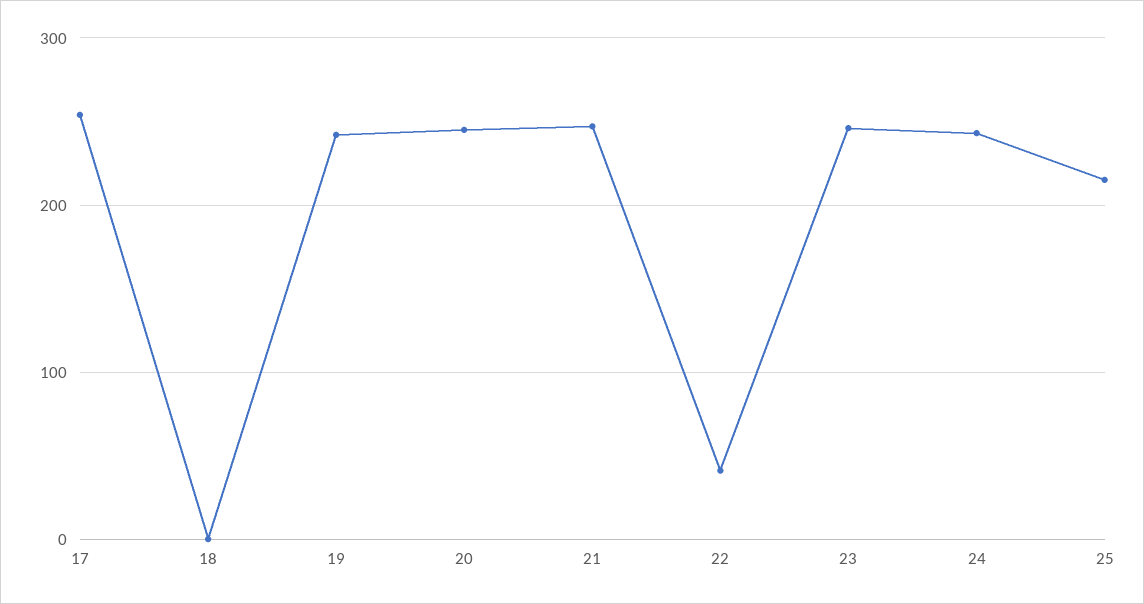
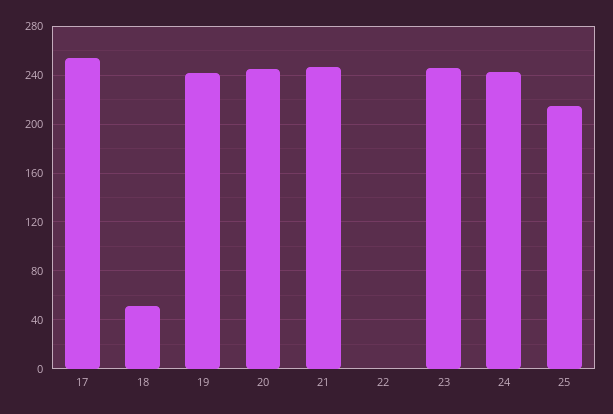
  {
    "17": 255,
-   "18": 0,
+   "18": 50,
    "19": 240,
    "20": 245,
    "21": 245,
-   "22": 40,
+   "22": 0,
    "23": 245,
    "24": 245,
    "25": 215
  }

